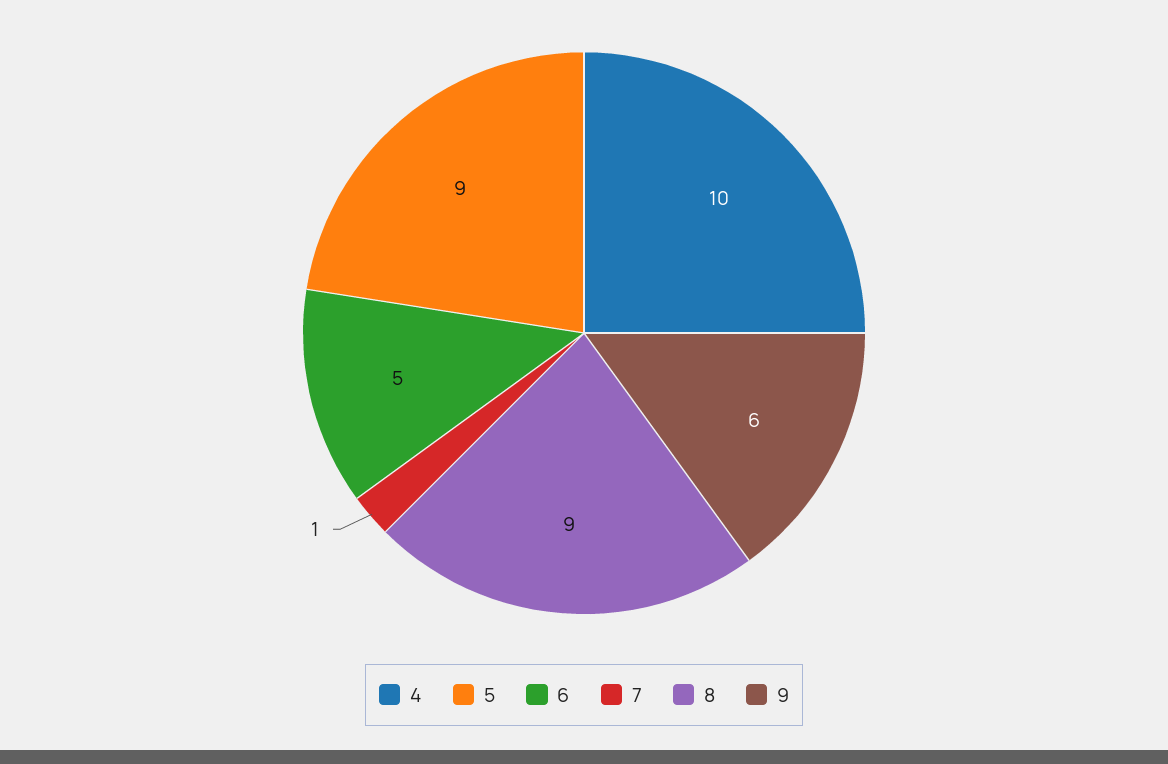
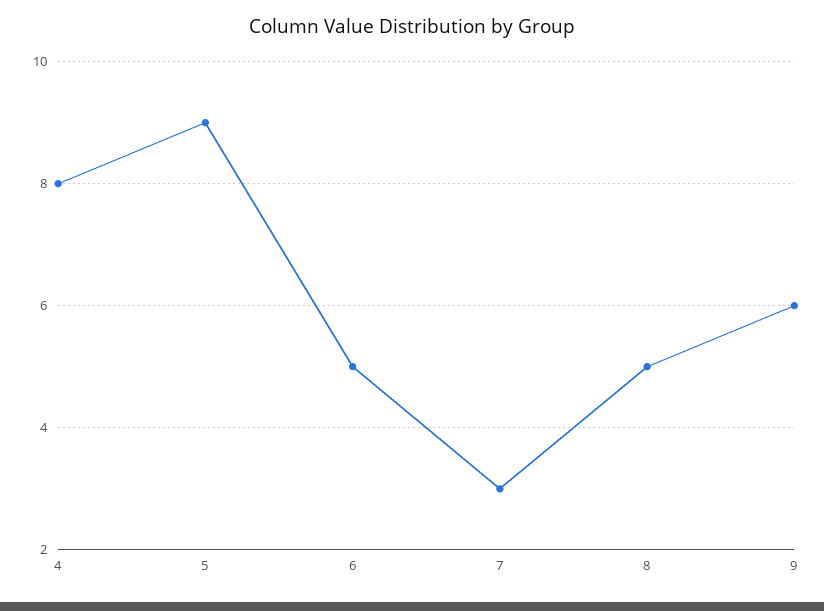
  {
-   "4": 10,
+   "4": 8,
    "5": 9,
    "6": 5,
-   "7": 1,
+   "7": 3,
-   "8": 9,
+   "8": 5,
    "9": 6
  }

